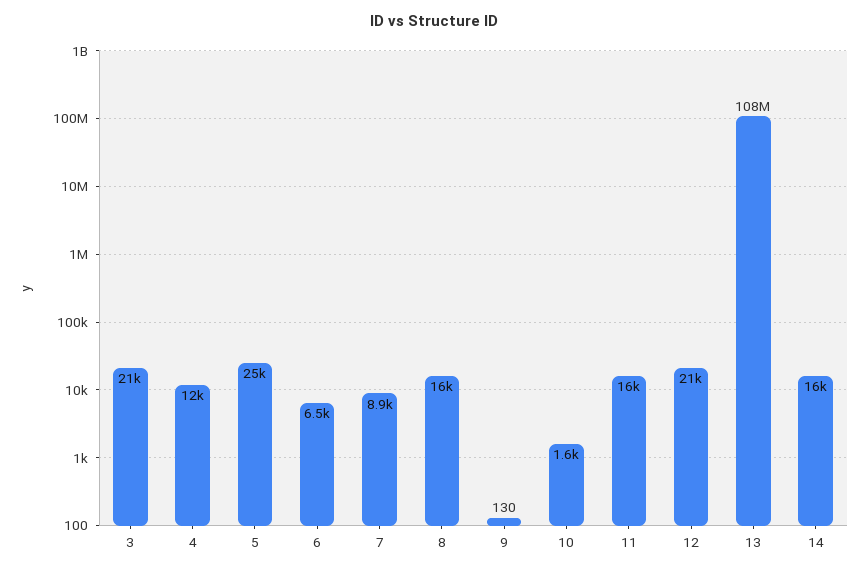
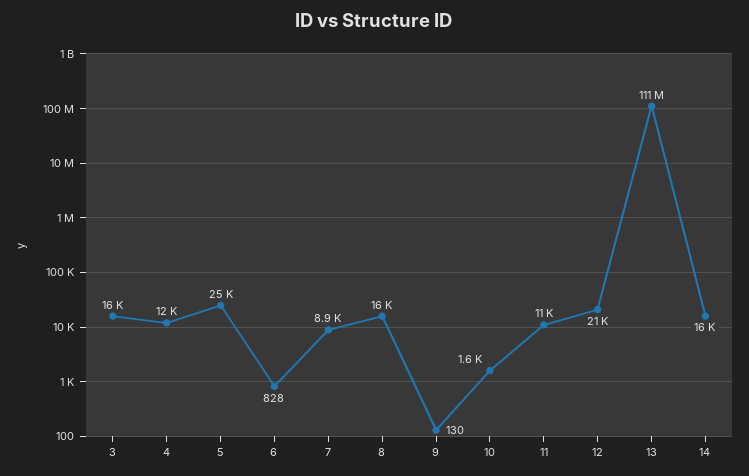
  {
-   "3": 21000,
+   "3": 16000,
    "4": 12000,
    "5": 25000,
-   "6": 6500,
+   "6": 828,
    "7": 8900,
    "8": 16000,
    "9": 130,
    "10": 1600,
-   "11": 16000,
+   "11": 11000,
    "12": 21000,
-   "13": 108000000,
+   "13": 111000000,
    "14": 16000
  }

